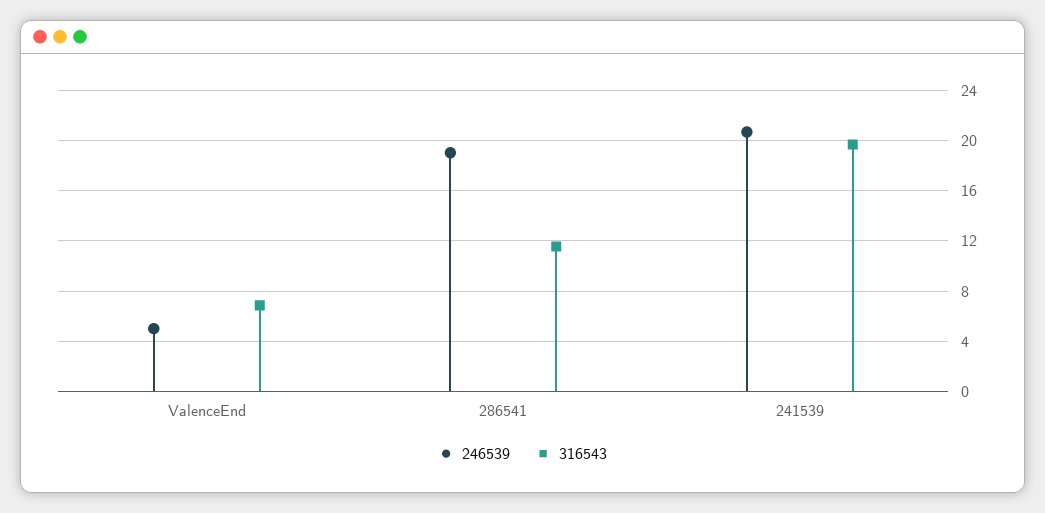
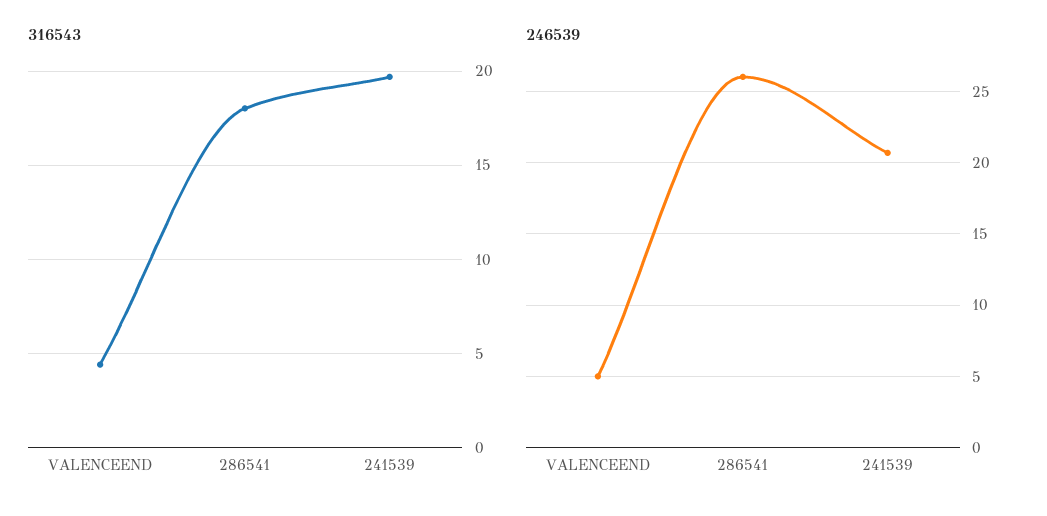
  {
    "246539": {
      "ValenceEnd": 5,
-     "286541": 19,
+     "286541": 26,
      "241539": 20.5
    },
    "316543": {
-     "ValenceEnd": 7,
+     "ValenceEnd": 4.5,
-     "286541": 11.5,
+     "286541": 18,
      "241539": 19.5
    }
  }

